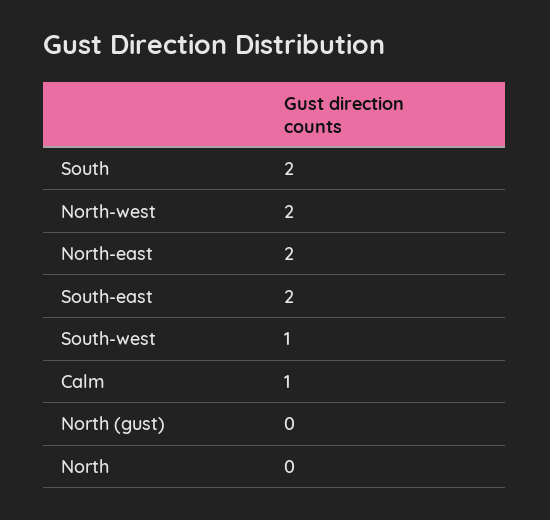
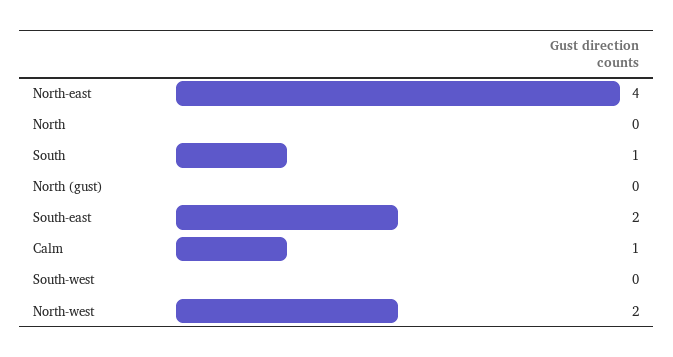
  {
-   "South": 2,
+   "South": 1,
    "North-west": 2,
-   "North-east": 2,
+   "North-east": 4,
    "South-east": 2,
-   "South-west": 1,
+   "South-west": 0,
    "Calm": 1,
    "North (gust)": 0,
    "North": 0
  }

